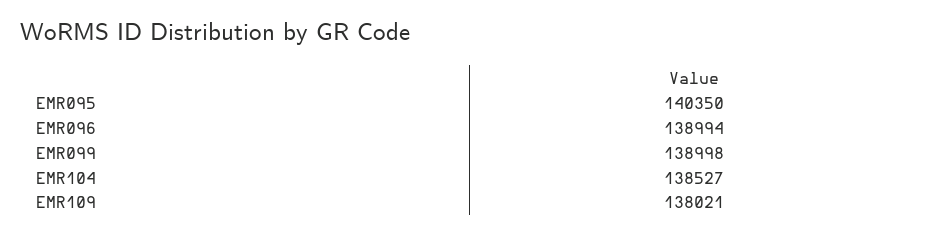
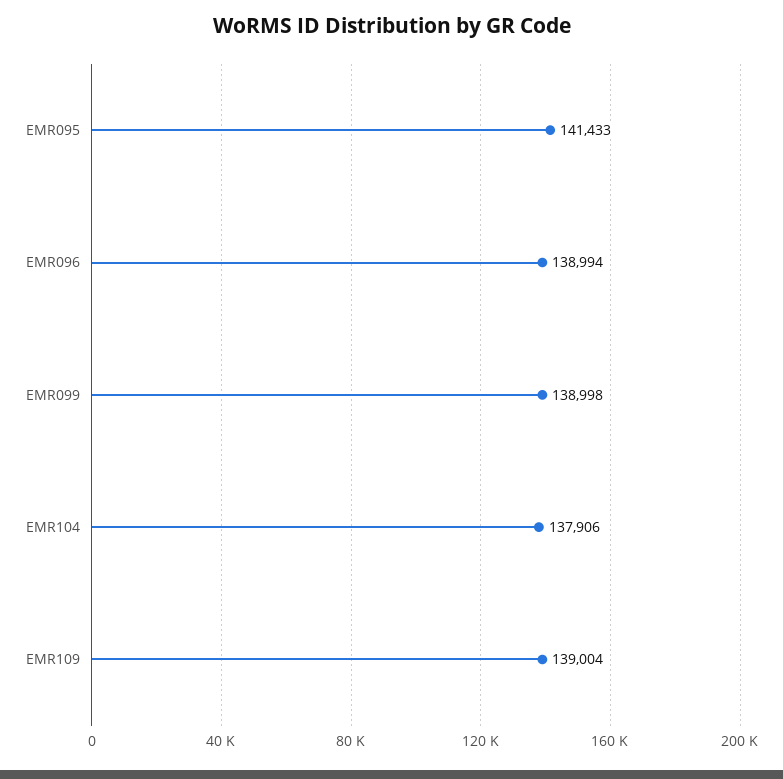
  {
-   "EMR095": 140350,
+   "EMR095": 141433,
    "EMR096": 138994,
    "EMR099": 138998,
-   "EMR104": 138527,
+   "EMR104": 137906,
-   "EMR109": 138021
+   "EMR109": 139004
  }

